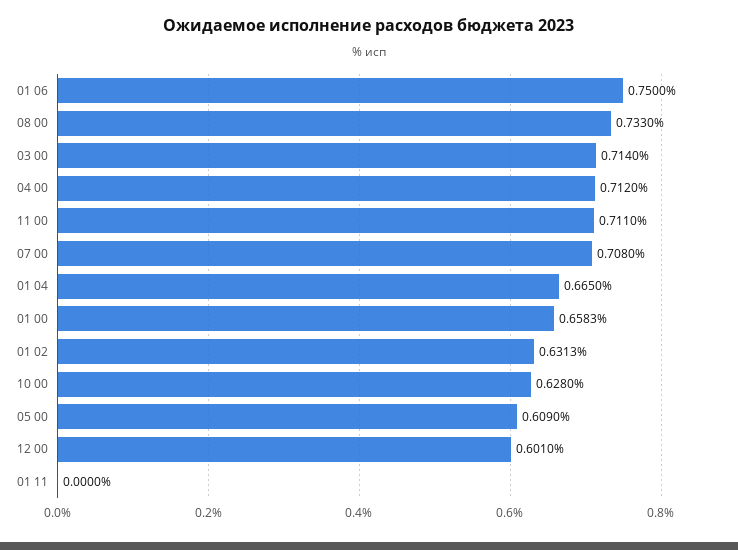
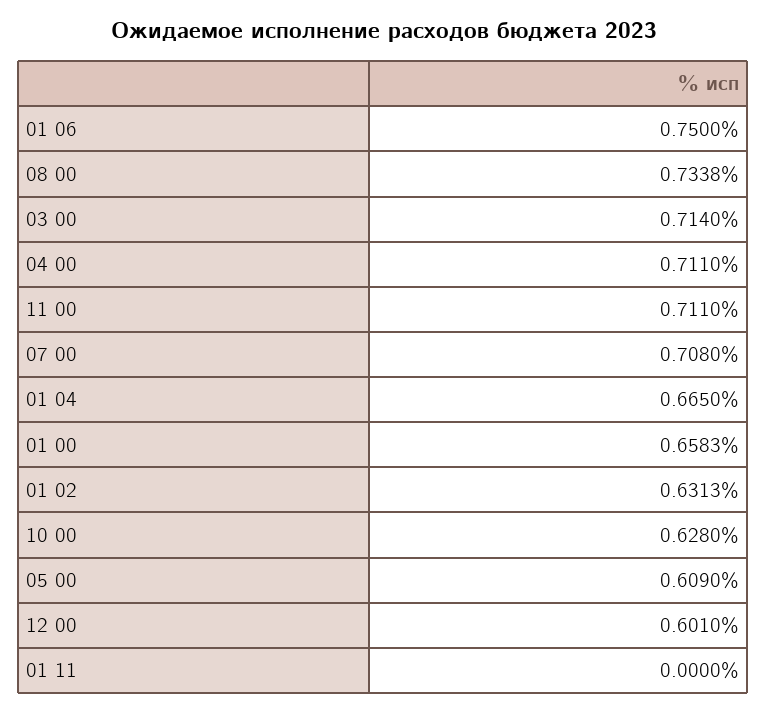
  {
    "01 06": 0.75,
-   "08 00": 0.733,
+   "08 00": 0.7338,
    "03 00": 0.714,
-   "04 00": 0.712,
+   "04 00": 0.711,
    "11 00": 0.711,
    "07 00": 0.708,
    "01 04": 0.665,
    "01 00": 0.6583,
    "01 02": 0.6313,
    "10 00": 0.628,
    "05 00": 0.609,
    "12 00": 0.601,
    "01 11": 0
  }

